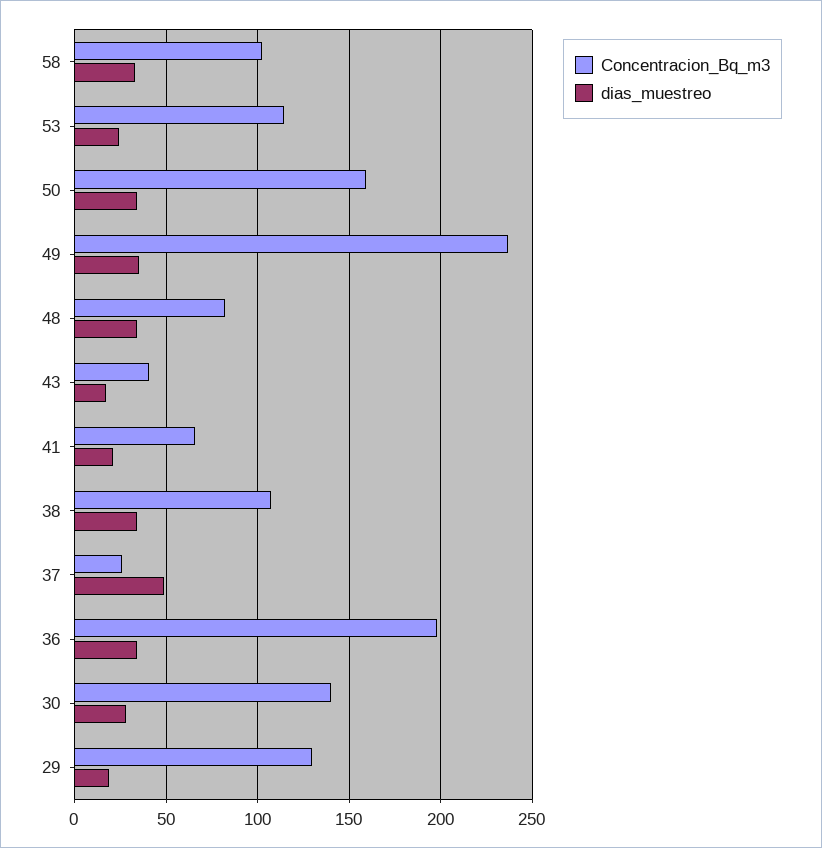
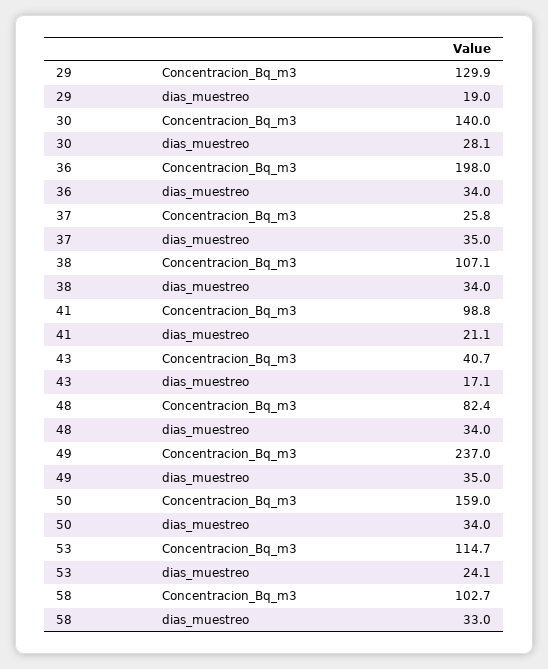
  {
    "Concentracion_Bq_m3": {
      "58": 102.7,
      "53": 114.7,
      "50": 159,
      "49": 237,
      "48": 82.4,
      "43": 40.7,
-     "41": 65,
+     "41": 98.8,
      "38": 107.1,
      "37": 25.8,
      "36": 198,
      "30": 140,
      "29": 129.9
    },
    "dias_muestreo": {
      "58": 33,
      "53": 24.1,
      "50": 34,
      "49": 35,
      "48": 34,
      "43": 17.1,
      "41": 21.1,
      "38": 34,
-     "37": 50,
+     "37": 35,
      "36": 34,
      "30": 28.1,
      "29": 19
    }
  }

